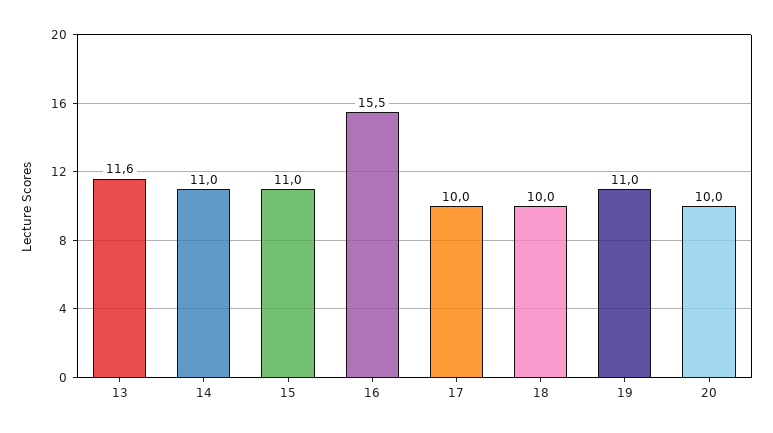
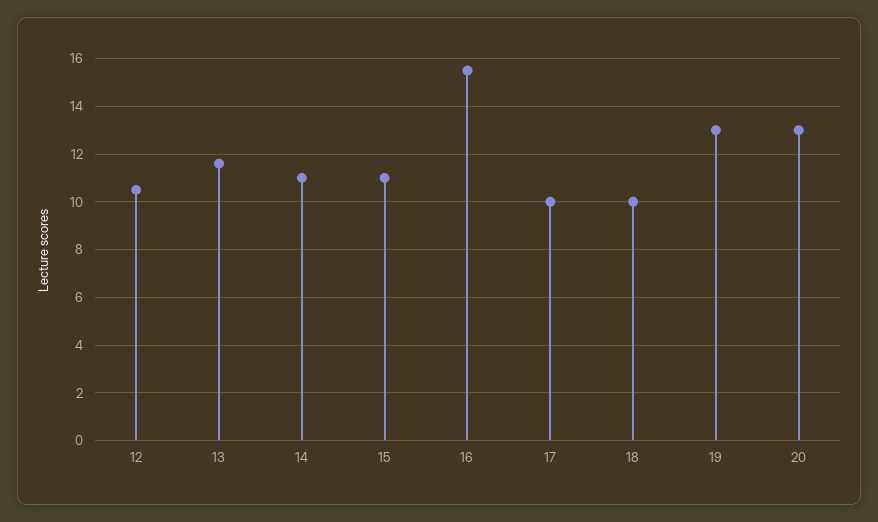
  {
    "13": 11.6,
    "14": 11,
    "15": 11,
    "16": 15.5,
    "17": 10,
    "18": 10,
-   "19": 11,
+   "19": 13,
-   "20": 10
+   "20": 13,
+   "12": 10.5
  }

